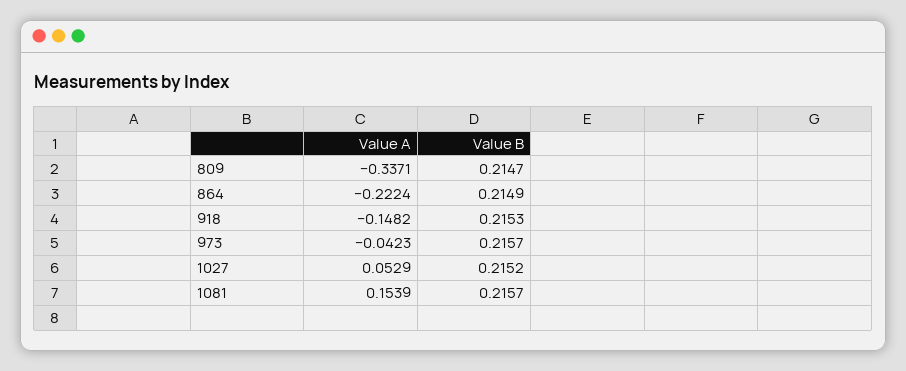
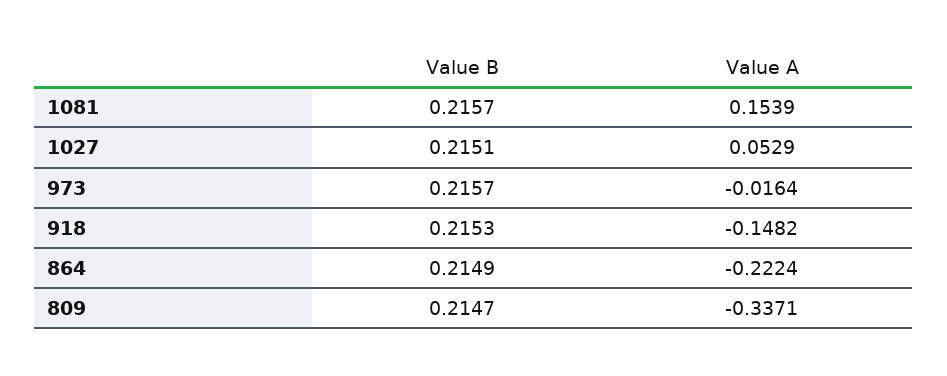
  {
    "Value A": {
      "809": -0.3371,
      "864": -0.2224,
      "918": -0.1482,
-     "973": -0.0423,
+     "973": -0.0164,
      "1027": 0.0529,
      "1081": 0.1539
    },
    "Value B": {
      "809": 0.2147,
      "864": 0.2149,
      "918": 0.2153,
      "973": 0.2157,
-     "1027": 0.2152,
+     "1027": 0.2151,
      "1081": 0.2157
    }
  }

